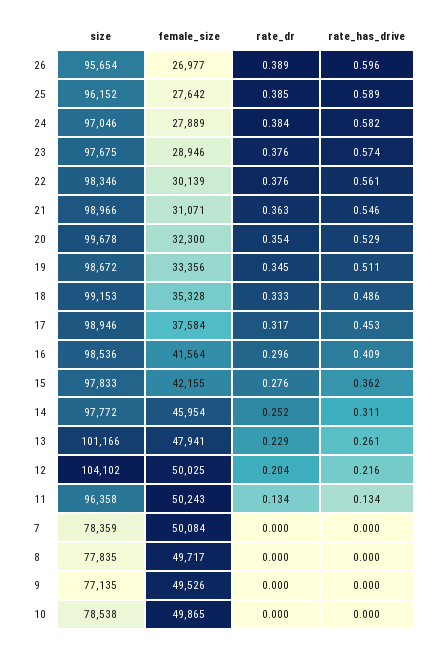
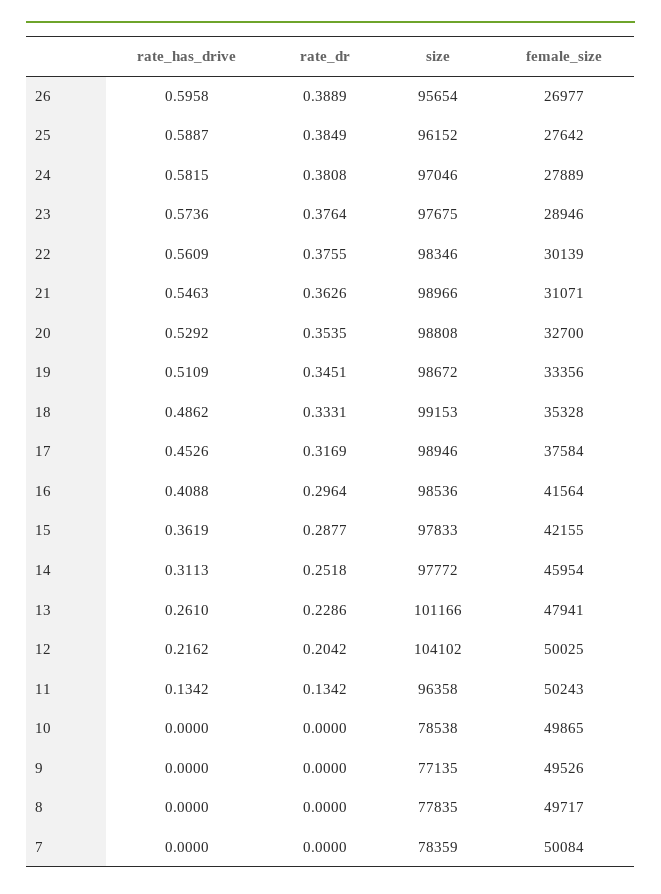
  {
    "size": {
      "26": 95654,
      "25": 96152,
      "24": 97046,
      "23": 97675,
      "22": 98346,
      "21": 98966,
-     "20": 99678,
+     "20": 98808,
      "19": 98672,
      "18": 99153,
      "17": 98946,
      "16": 98536,
      "15": 97833,
      "14": 97772,
      "13": 101166,
      "12": 104102,
      "11": 96358,
      "7": 78359,
      "8": 77835,
      "9": 77135,
      "10": 78538
    },
    "female_size": {
      "26": 26977,
      "25": 27642,
      "24": 27889,
      "23": 28946,
      "22": 30139,
      "21": 31071,
-     "20": 32300,
+     "20": 32700,
      "19": 33356,
      "18": 35328,
      "17": 37584,
      "16": 41564,
      "15": 42155,
      "14": 45954,
      "13": 47941,
      "12": 50025,
      "11": 50243,
      "7": 50084,
      "8": 49717,
      "9": 49526,
      "10": 49865
    },
    "rate_dr": {
      "26": 0.3889,
      "25": 0.3849,
-     "24": 0.384,
+     "24": 0.3808,
      "23": 0.3764,
      "22": 0.3755,
      "21": 0.3626,
      "20": 0.3535,
      "19": 0.3451,
      "18": 0.3331,
      "17": 0.3169,
      "16": 0.2964,
-     "15": 0.276,
+     "15": 0.2877,
      "14": 0.2518,
      "13": 0.2286,
      "12": 0.2042,
      "11": 0.1342,
      "7": 0,
      "8": 0,
      "9": 0,
      "10": 0
    },
    "rate_has_drive": {
      "26": 0.5958,
      "25": 0.5887,
      "24": 0.5815,
      "23": 0.5736,
      "22": 0.5609,
      "21": 0.5463,
      "20": 0.5292,
      "19": 0.5109,
      "18": 0.4862,
      "17": 0.4526,
      "16": 0.4088,
      "15": 0.3619,
      "14": 0.3113,
      "13": 0.261,
      "12": 0.2162,
      "11": 0.1342,
      "7": 0,
      "8": 0,
      "9": 0,
      "10": 0
    }
  }

